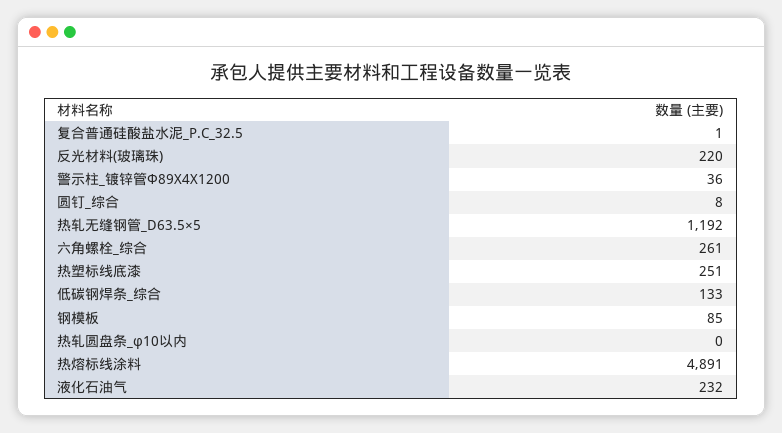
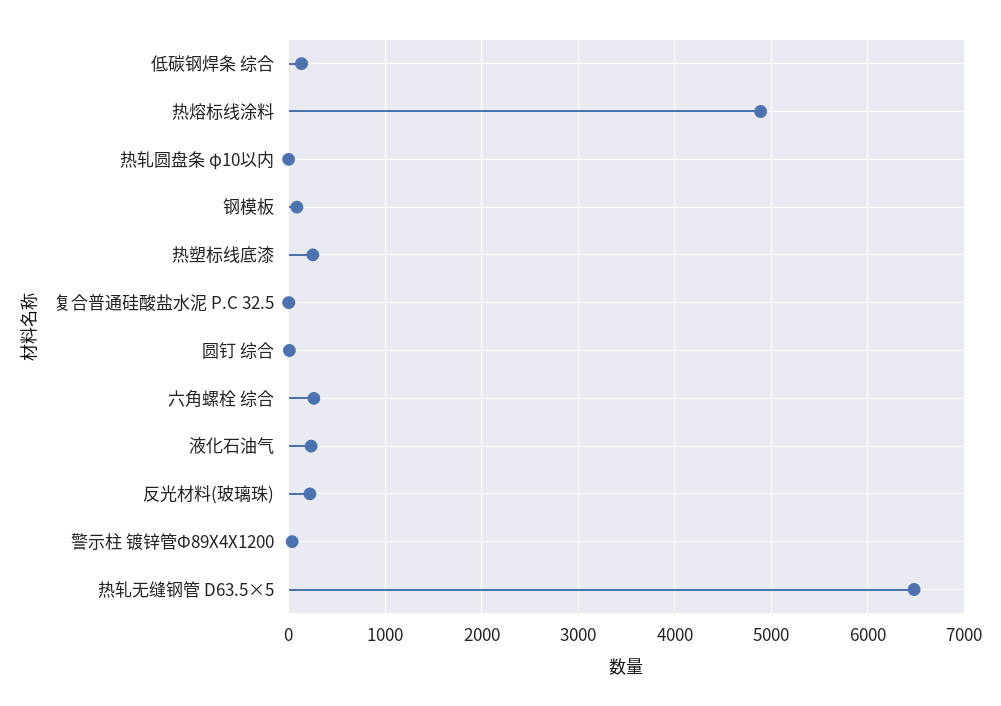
  {
    "复合普通硅酸盐水泥_P.C_32.5": 1,
    "反光材料(玻璃珠)": 220,
    "警示柱_镀锌管Φ89X4X1200": 36,
    "圆钉_综合": 8,
-   "热轧无缝钢管_D63.5×5": 1192,
+   "热轧无缝钢管_D63.5×5": 6500,
    "六角螺栓_综合": 261,
    "热塑标线底漆": 251,
    "低碳钢焊条_综合": 133,
    "钢模板": 85,
    "热轧圆盘条_φ10以内": 0,
    "热熔标线涂料": 4891,
    "液化石油气": 232
  }

